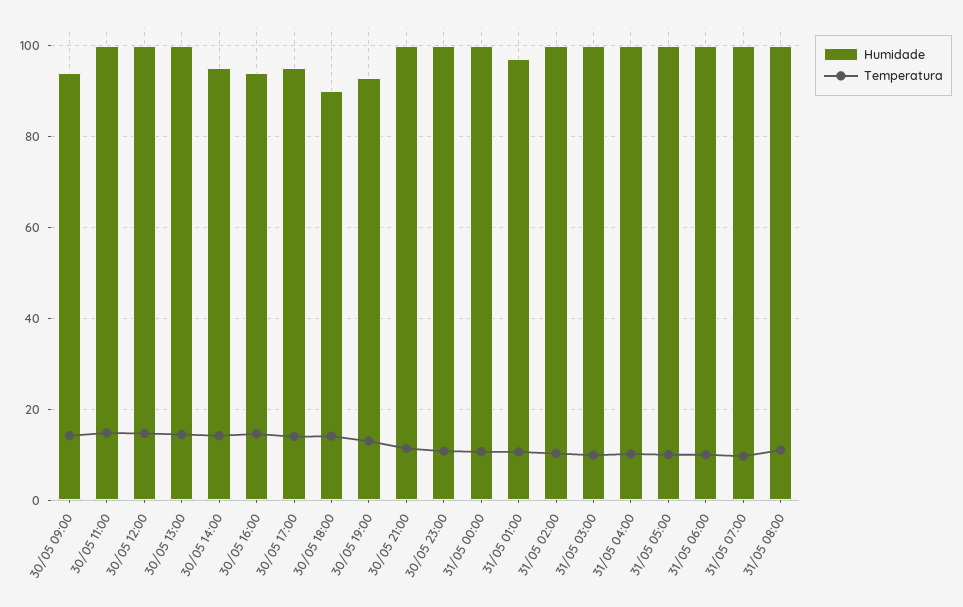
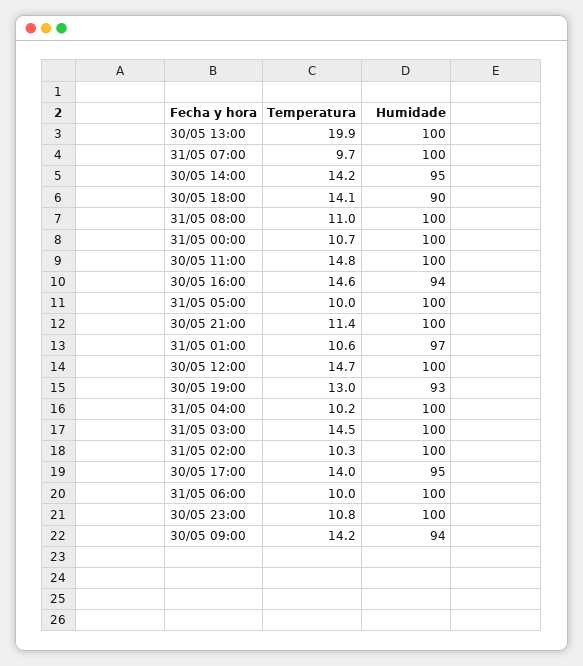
  {
    "Humidade": {
      "30/05 09:00": 94,
      "30/05 11:00": 100,
      "30/05 12:00": 100,
      "30/05 13:00": 100,
      "30/05 14:00": 95,
      "30/05 16:00": 94,
      "30/05 17:00": 95,
      "30/05 18:00": 90,
      "30/05 19:00": 93,
      "30/05 21:00": 100,
      "30/05 23:00": 100,
      "31/05 00:00": 100,
      "31/05 01:00": 97,
      "31/05 02:00": 100,
      "31/05 03:00": 100,
      "31/05 04:00": 100,
      "31/05 05:00": 100,
      "31/05 06:00": 100,
      "31/05 07:00": 100,
      "31/05 08:00": 100
    },
    "Temperatura": {
      "30/05 09:00": 14.2,
      "30/05 11:00": 14.8,
      "30/05 12:00": 14.7,
-     "30/05 13:00": 14,
+     "30/05 13:00": 19.9,
      "30/05 14:00": 14.2,
      "30/05 16:00": 14.6,
      "30/05 17:00": 14,
      "30/05 18:00": 14.1,
      "30/05 19:00": 13,
      "30/05 21:00": 11.4,
      "30/05 23:00": 10.8,
      "31/05 00:00": 10.7,
      "31/05 01:00": 10.6,
      "31/05 02:00": 10.3,
-     "31/05 03:00": 10,
+     "31/05 03:00": 14.5,
      "31/05 04:00": 10.2,
      "31/05 05:00": 10,
      "31/05 06:00": 10,
      "31/05 07:00": 9.7,
      "31/05 08:00": 11
    }
  }

